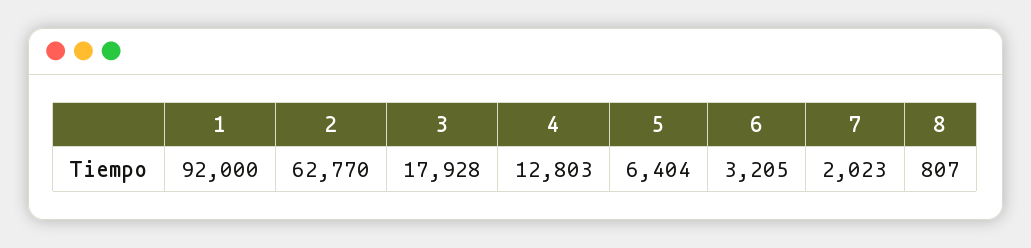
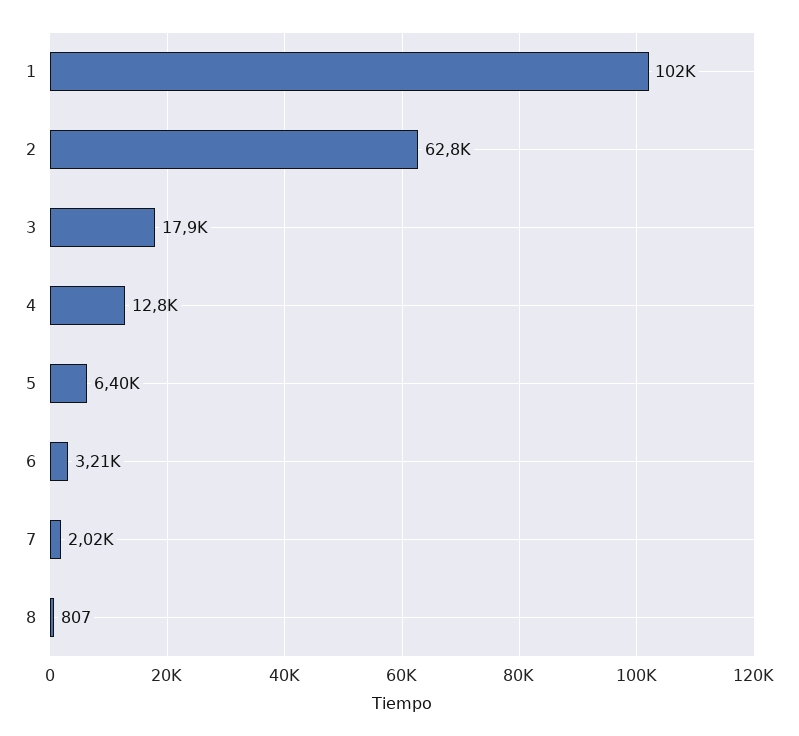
  {
-   "1": 92000,
+   "1": 102000,
    "2": 62770,
    "3": 17928,
    "4": 12803,
    "5": 6404,
    "6": 3205,
    "7": 2023,
    "8": 807
  }

